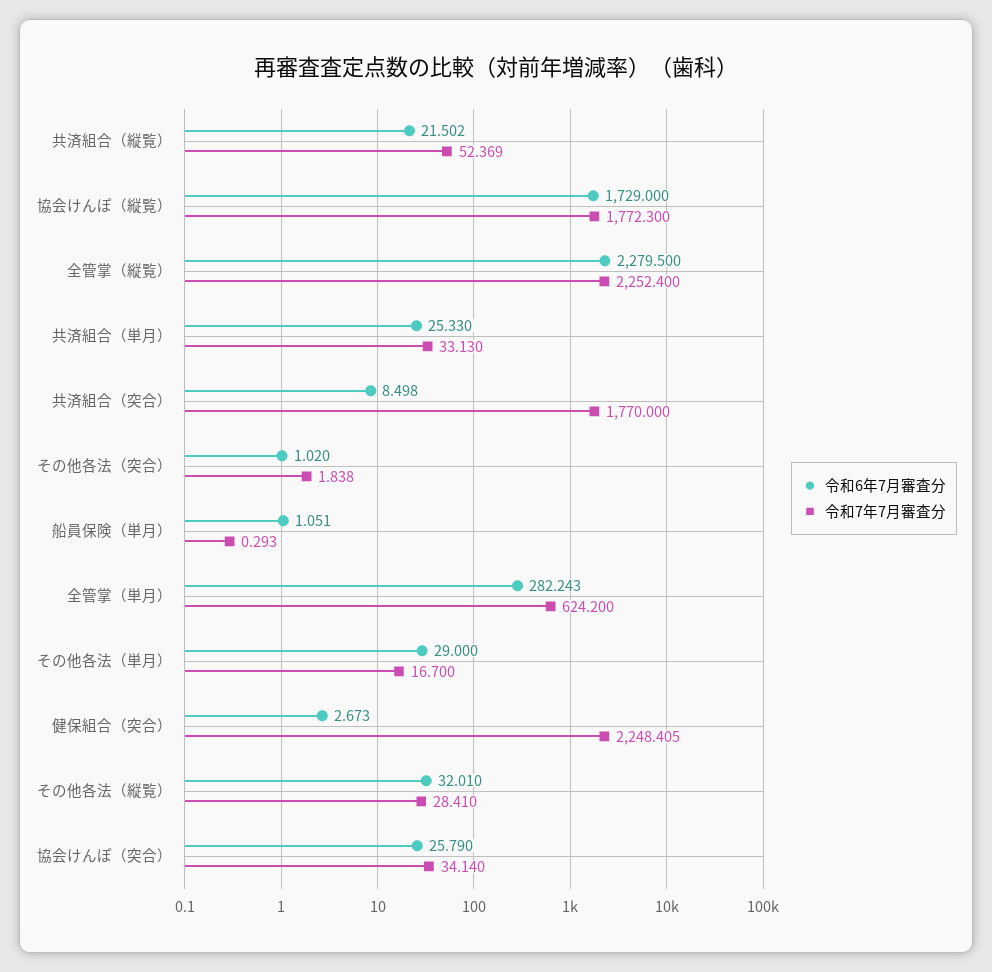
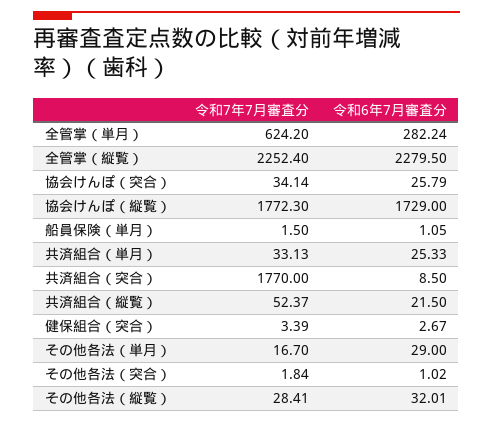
  {
    "令和6年7月審査分": {
      "共済組合（縦覧）": 21.502,
      "協会けんぽ（縦覧）": 1729,
      "全管掌（縦覧）": 2279.5,
      "共済組合（単月）": 25.33,
      "共済組合（突合）": 8.498,
      "その他各法（突合）": 1.02,
      "船員保険（単月）": 1.051,
      "全管掌（単月）": 282.243,
      "その他各法（単月）": 29,
      "健保組合（突合）": 2.673,
      "その他各法（縦覧）": 32.01,
      "協会けんぽ（突合）": 25.79
    },
    "令和7年7月審査分": {
      "共済組合（縦覧）": 52.369,
      "協会けんぽ（縦覧）": 1772.3,
      "全管掌（縦覧）": 2252.4,
      "共済組合（単月）": 33.13,
      "共済組合（突合）": 1770,
      "その他各法（突合）": 1.838,
-     "船員保険（単月）": 0.293,
+     "船員保険（単月）": 1.5,
      "全管掌（単月）": 624.2,
      "その他各法（単月）": 16.7,
-     "健保組合（突合）": 2248.405,
+     "健保組合（突合）": 3.39,
      "その他各法（縦覧）": 28.41,
      "協会けんぽ（突合）": 34.14
    }
  }

